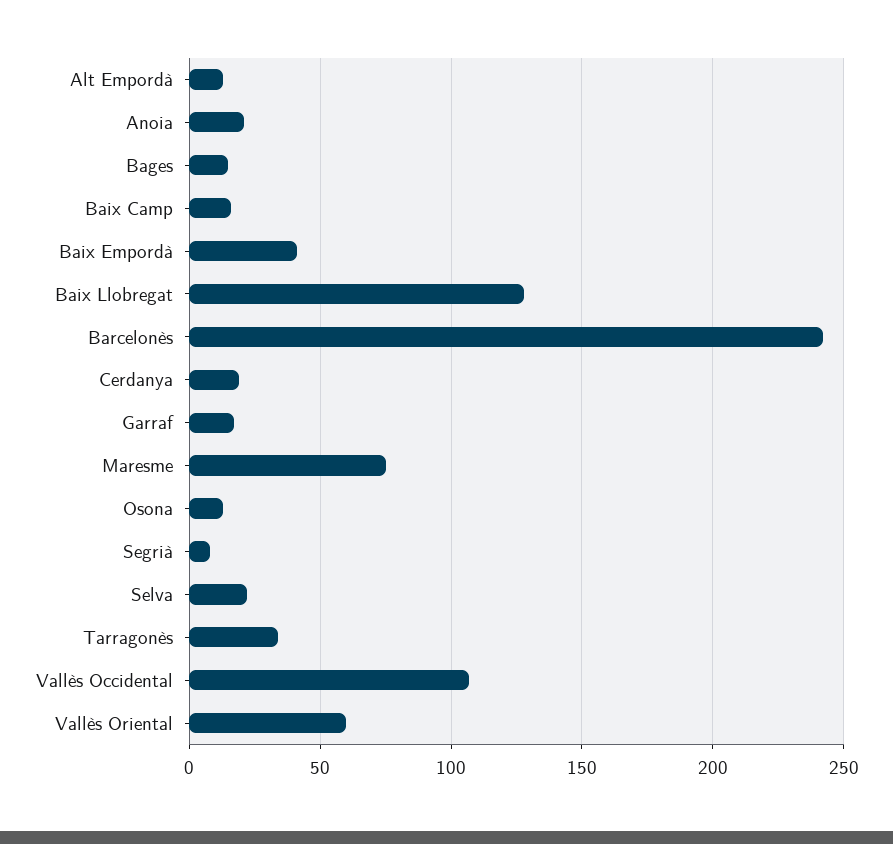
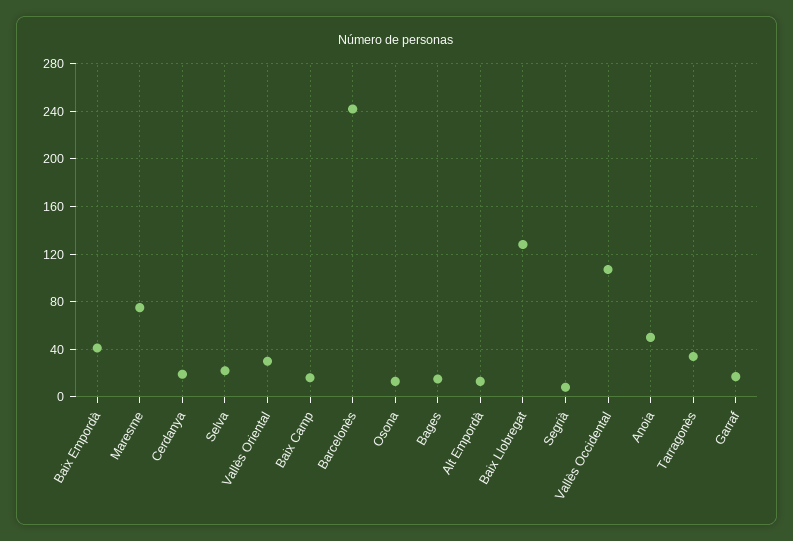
  {
    "Alt Empordà": 15,
-   "Anoia": 20,
+   "Anoia": 50,
    "Bages": 15,
    "Baix Camp": 15,
    "Baix Empordà": 40,
    "Baix Llobregat": 130,
    "Barcelonès": 240,
    "Cerdanya": 20,
    "Garraf": 15,
    "Maresme": 75,
    "Osona": 15,
    "Segrià": 10,
    "Selva": 20,
    "Tarragonès": 35,
    "Vallès Occidental": 105,
-   "Vallès Oriental": 60
+   "Vallès Oriental": 30
  }

